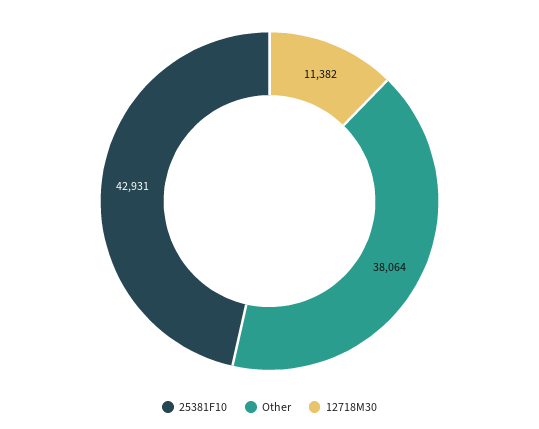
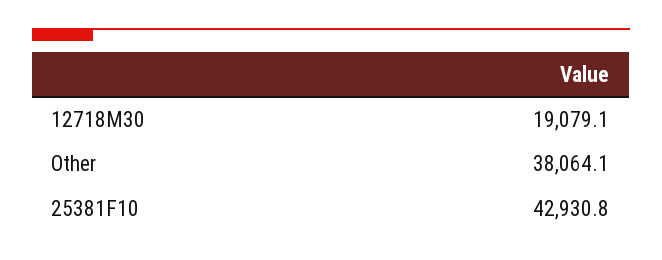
  {
    "25381F10": 42930.8,
    "Other": 38064.1,
-   "12718M30": 11382
+   "12718M30": 19079.1
  }

